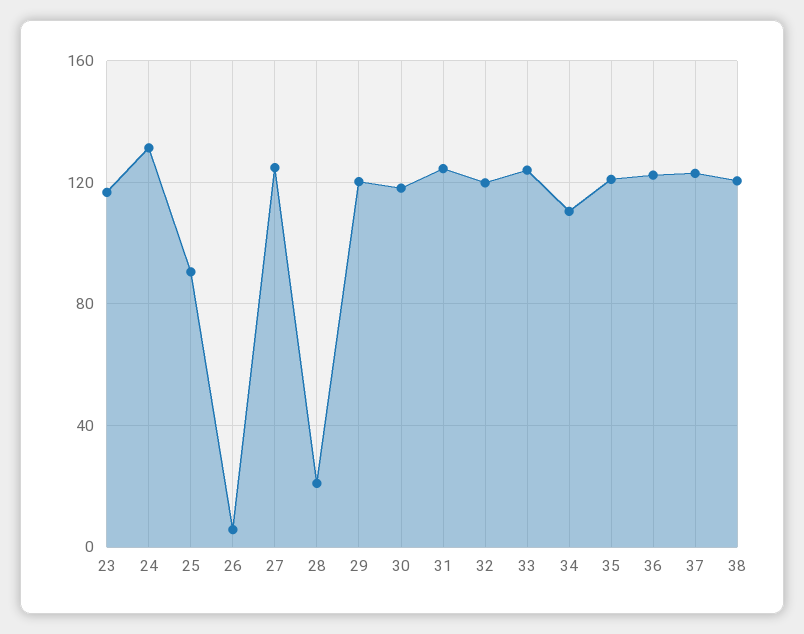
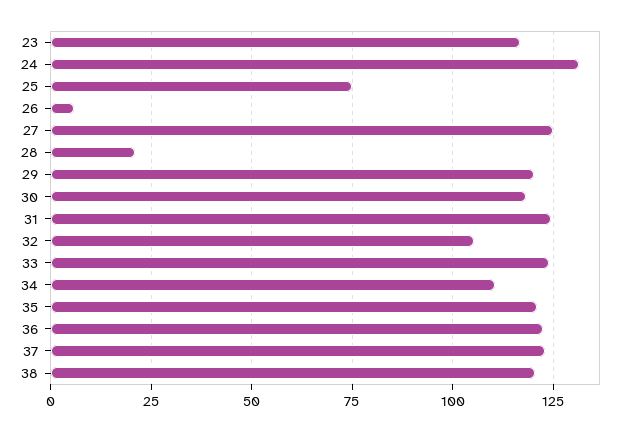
  {
    "23": 117.5,
    "24": 132.5,
-   "25": 90,
+   "25": 75,
    "26": 5,
    "27": 125,
    "28": 20,
    "29": 120,
    "30": 117.5,
    "31": 125,
-   "32": 120,
+   "32": 105,
    "33": 125,
    "34": 110,
    "35": 120,
    "36": 122.5,
    "37": 122.5,
    "38": 120
  }

